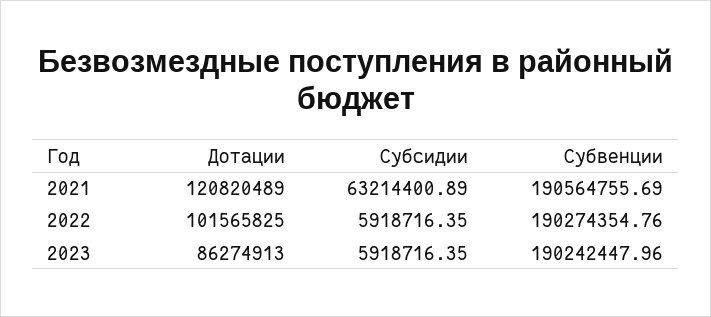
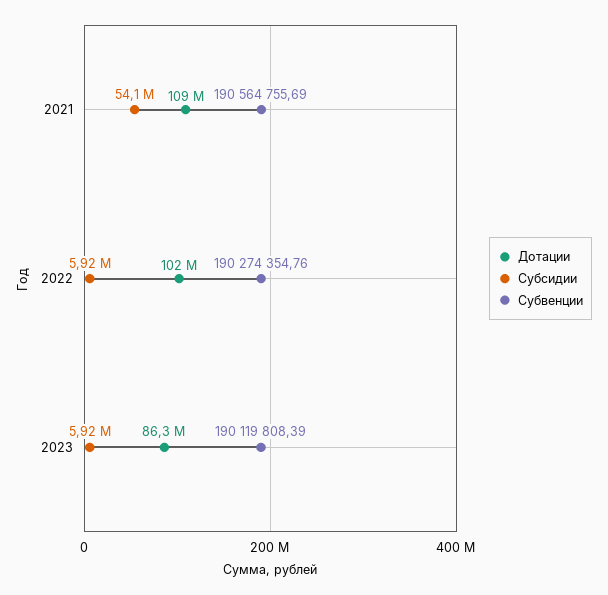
  {
    "Дотации": {
-     "2021": 120820489,
+     "2021": 109000000,
      "2022": 101565825,
      "2023": 86274913
    },
    "Субсидии": {
-     "2021": 63214400.89,
+     "2021": 54100000,
      "2022": 5918716.35,
      "2023": 5918716.35
    },
    "Субвенции": {
      "2021": 190564755.69,
      "2022": 190274354.76,
-     "2023": 190242447.96
+     "2023": 190119808.39
    }
  }

